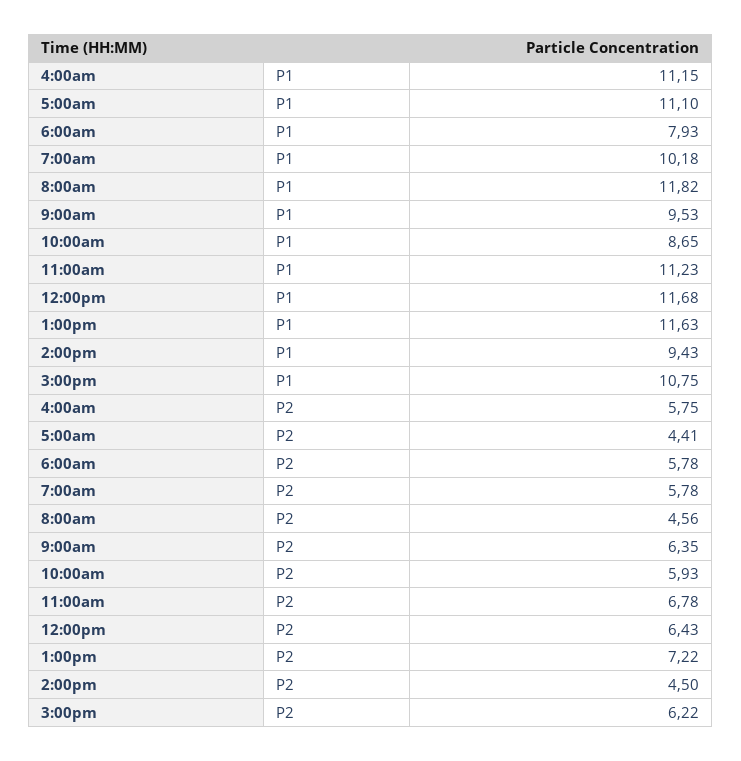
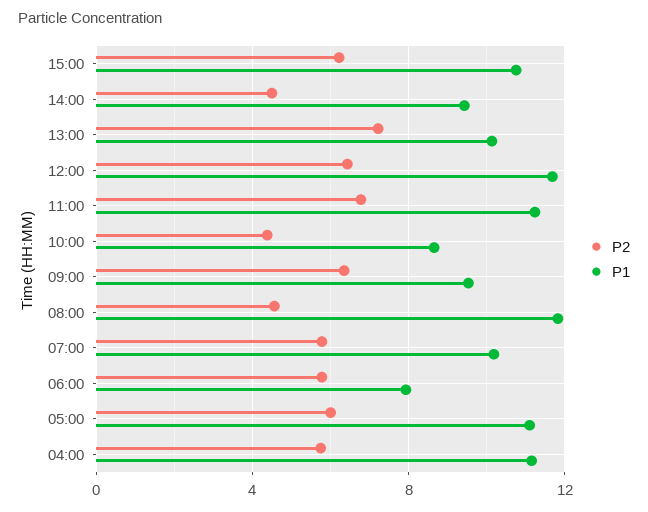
  {
    "P1": {
      "4:00am": 11.15,
      "5:00am": 11.1,
      "6:00am": 7.93,
      "7:00am": 10.18,
      "8:00am": 11.82,
      "9:00am": 9.53,
      "10:00am": 8.65,
      "11:00am": 11.23,
      "12:00pm": 11.68,
-     "1:00pm": 11.63,
+     "1:00pm": 10,
      "2:00pm": 9.43,
      "3:00pm": 10.75
    },
    "P2": {
      "4:00am": 5.75,
-     "5:00am": 4.41,
+     "5:00am": 6,
      "6:00am": 5.78,
      "7:00am": 5.78,
      "8:00am": 4.56,
      "9:00am": 6.35,
-     "10:00am": 5.93,
+     "10:00am": 4.5,
      "11:00am": 6.78,
      "12:00pm": 6.43,
      "1:00pm": 7.22,
      "2:00pm": 4.5,
      "3:00pm": 6.22
    }
  }

